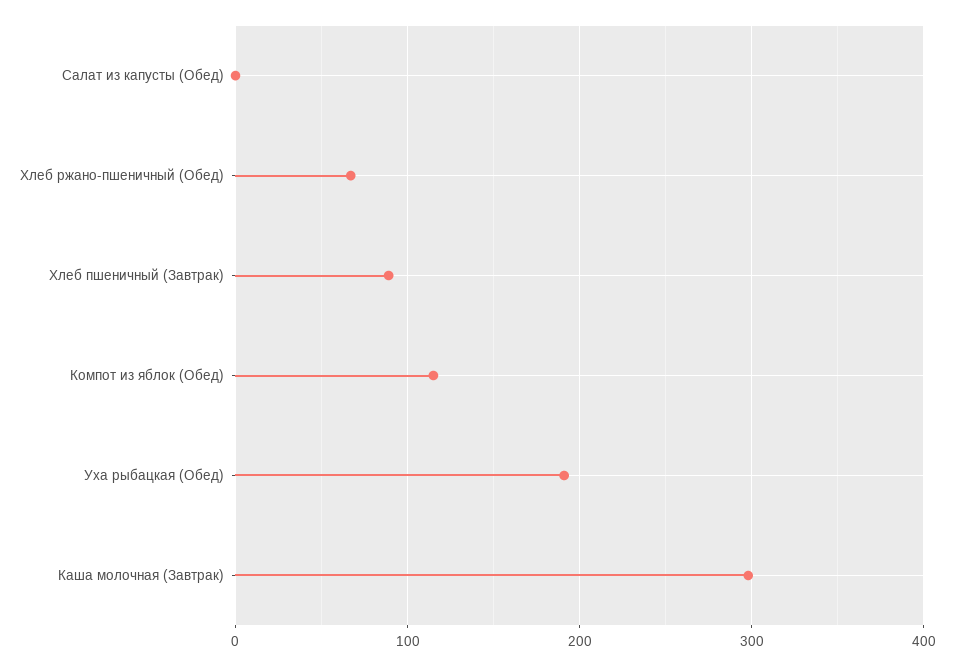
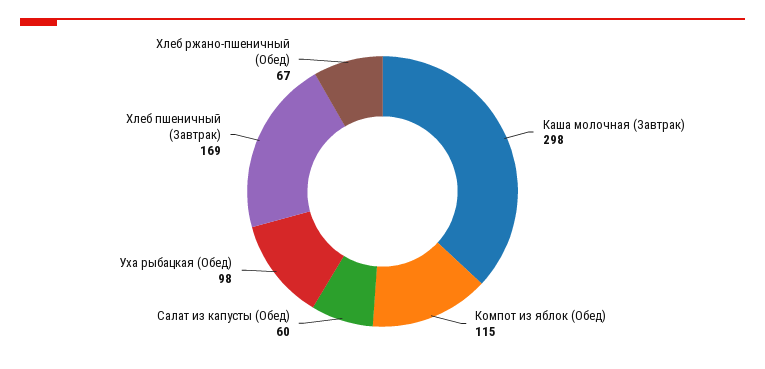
  {
-   "Салат из капусты (Обед)": 0,
+   "Салат из капусты (Обед)": 60,
    "Хлеб ржано-пшеничный (Обед)": 67,
-   "Хлеб пшеничный (Завтрак)": 90,
+   "Хлеб пшеничный (Завтрак)": 169,
    "Компот из яблок (Обед)": 115,
-   "Уха рыбацкая (Обед)": 190,
+   "Уха рыбацкая (Обед)": 98,
    "Каша молочная (Завтрак)": 298
  }

